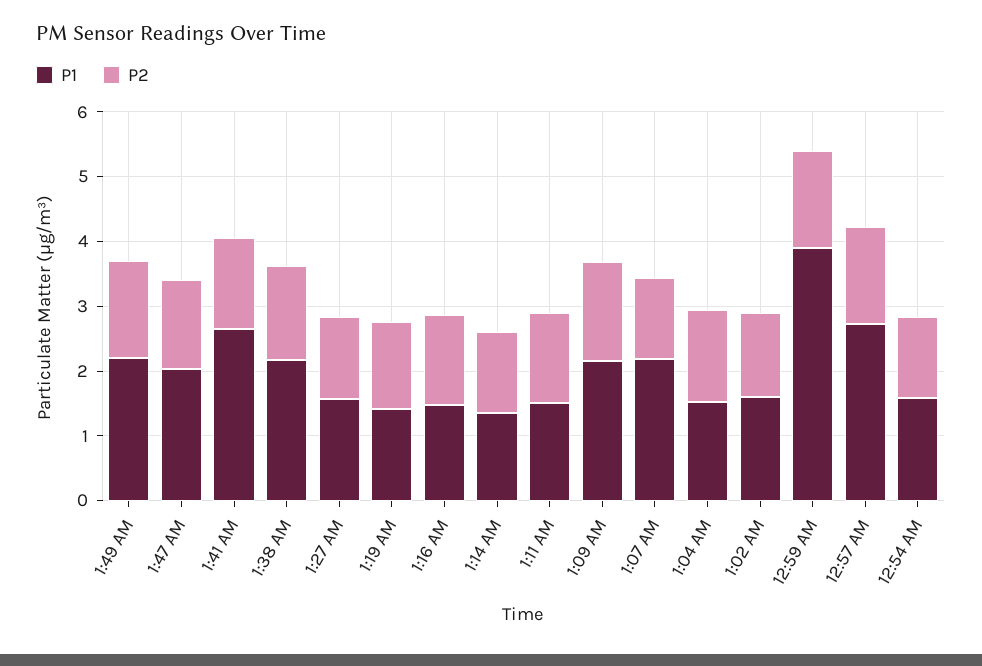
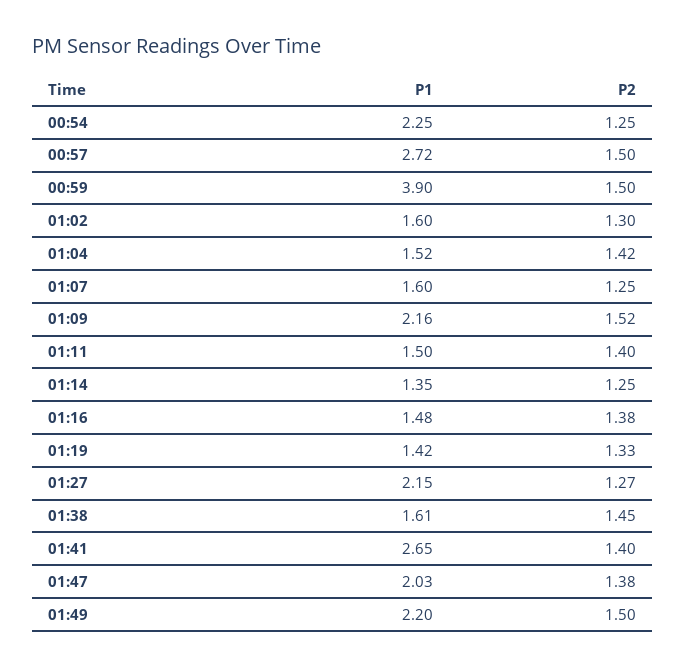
  {
    "P1": {
      "1:49 AM": 2.2,
      "1:47 AM": 2.03,
      "1:41 AM": 2.65,
-     "1:38 AM": 2.2,
+     "1:38 AM": 1.61,
-     "1:27 AM": 1.6,
+     "1:27 AM": 2.15,
      "1:19 AM": 1.42,
      "1:16 AM": 1.48,
      "1:14 AM": 1.35,
      "1:11 AM": 1.5,
      "1:09 AM": 2.16,
-     "1:07 AM": 2.2,
+     "1:07 AM": 1.6,
      "1:04 AM": 1.52,
      "1:02 AM": 1.6,
      "12:59 AM": 3.9,
      "12:57 AM": 2.72,
-     "12:54 AM": 1.6
+     "12:54 AM": 2.25
    },
    "P2": {
      "1:49 AM": 1.5,
      "1:47 AM": 1.38,
      "1:41 AM": 1.4,
      "1:38 AM": 1.45,
      "1:27 AM": 1.27,
      "1:19 AM": 1.33,
      "1:16 AM": 1.38,
      "1:14 AM": 1.25,
      "1:11 AM": 1.4,
      "1:09 AM": 1.52,
      "1:07 AM": 1.25,
      "1:04 AM": 1.42,
      "1:02 AM": 1.3,
      "12:59 AM": 1.5,
      "12:57 AM": 1.5,
      "12:54 AM": 1.25
    }
  }

